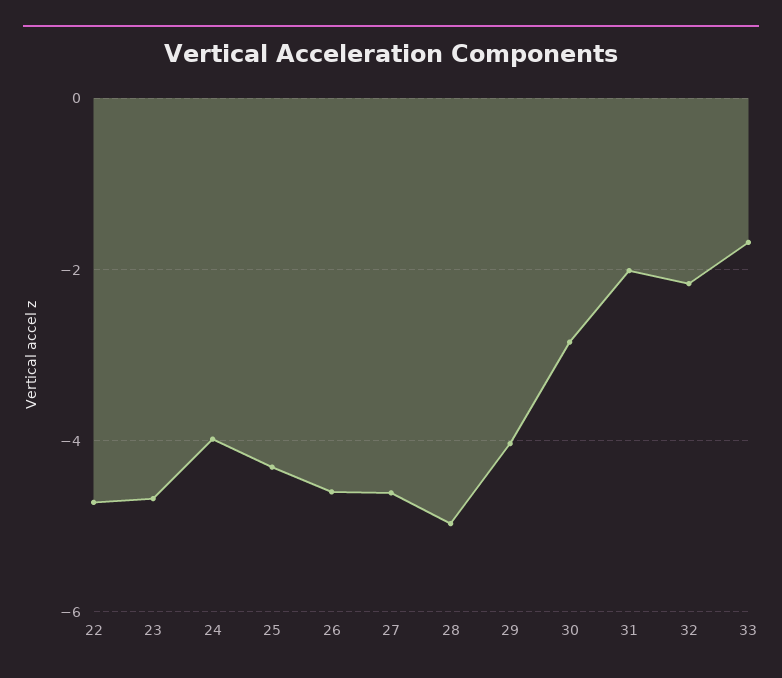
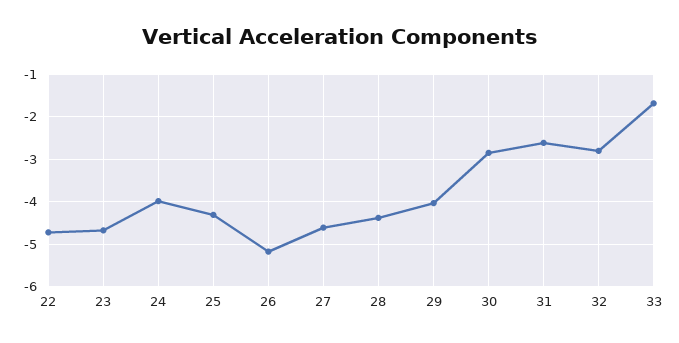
  {
    "22": -4.8,
    "23": -4.6,
    "24": -4,
    "25": -4.4,
-   "26": -4.6,
+   "26": -5.2,
    "27": -4.6,
-   "28": -5,
+   "28": -4.4,
    "29": -4,
    "30": -2.8,
-   "31": -2,
+   "31": -2.6,
-   "32": -2.2,
+   "32": -2.8,
    "33": -1.6
  }

